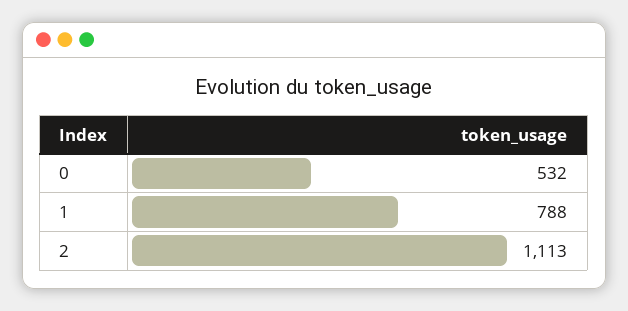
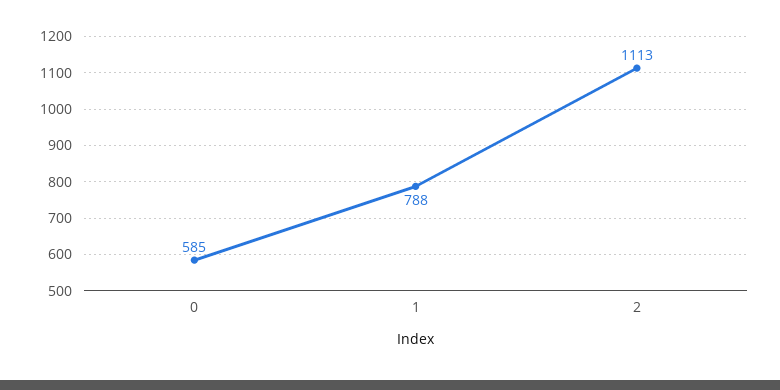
  {
-   "0": 532,
+   "0": 585,
    "1": 788,
    "2": 1113
  }

